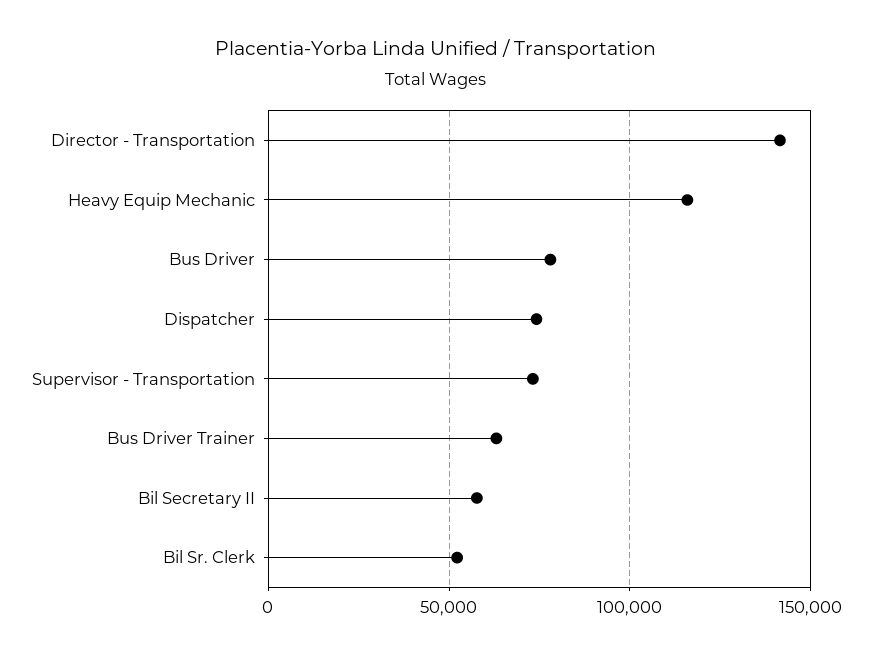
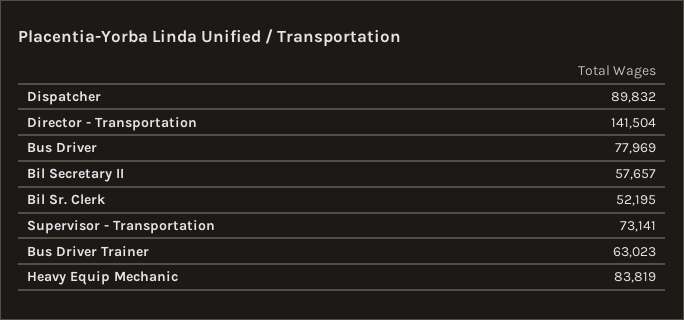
  {
    "Director - Transportation": 141504,
-   "Heavy Equip Mechanic": 115000,
+   "Heavy Equip Mechanic": 83819,
    "Bus Driver": 77969,
-   "Dispatcher": 75000,
+   "Dispatcher": 89832,
    "Supervisor - Transportation": 73141,
    "Bus Driver Trainer": 63023,
    "Bil Secretary II": 57657,
    "Bil Sr. Clerk": 52195
  }

